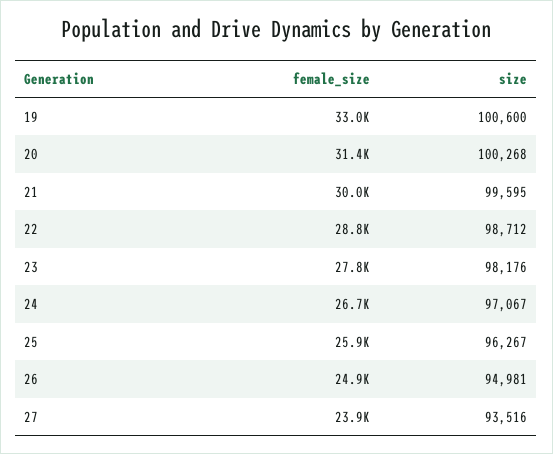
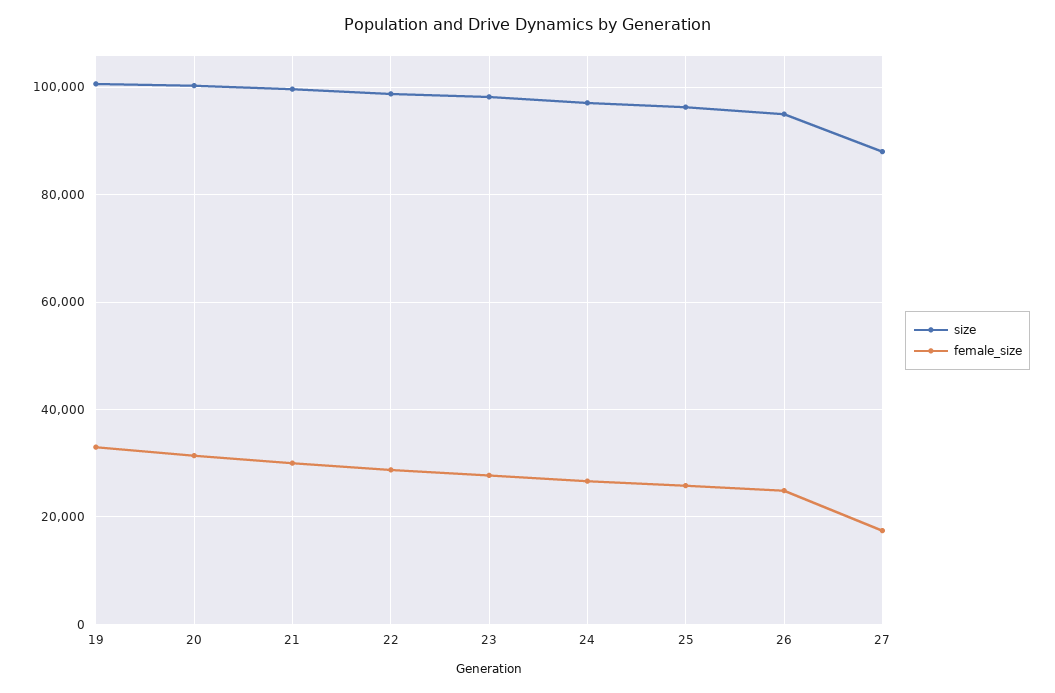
  {
    "female_size": {
      "19": 33000,
      "20": 31400,
      "21": 30000,
      "22": 28800,
      "23": 27800,
      "24": 26700,
      "25": 25900,
      "26": 24900,
-     "27": 23900
+     "27": 18000
    },
    "size": {
      "19": 100600,
      "20": 100268,
      "21": 99595,
      "22": 98712,
      "23": 98176,
      "24": 97067,
      "25": 96267,
      "26": 94981,
-     "27": 93516
+     "27": 88000
    }
  }

